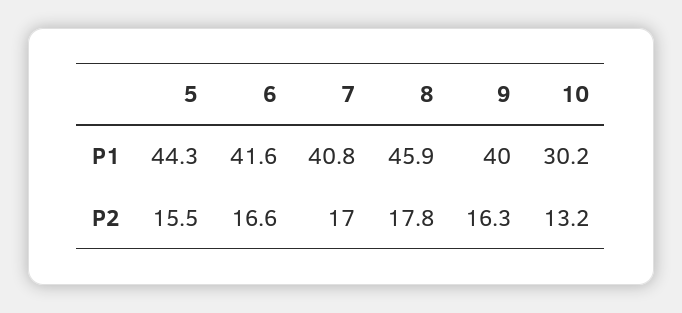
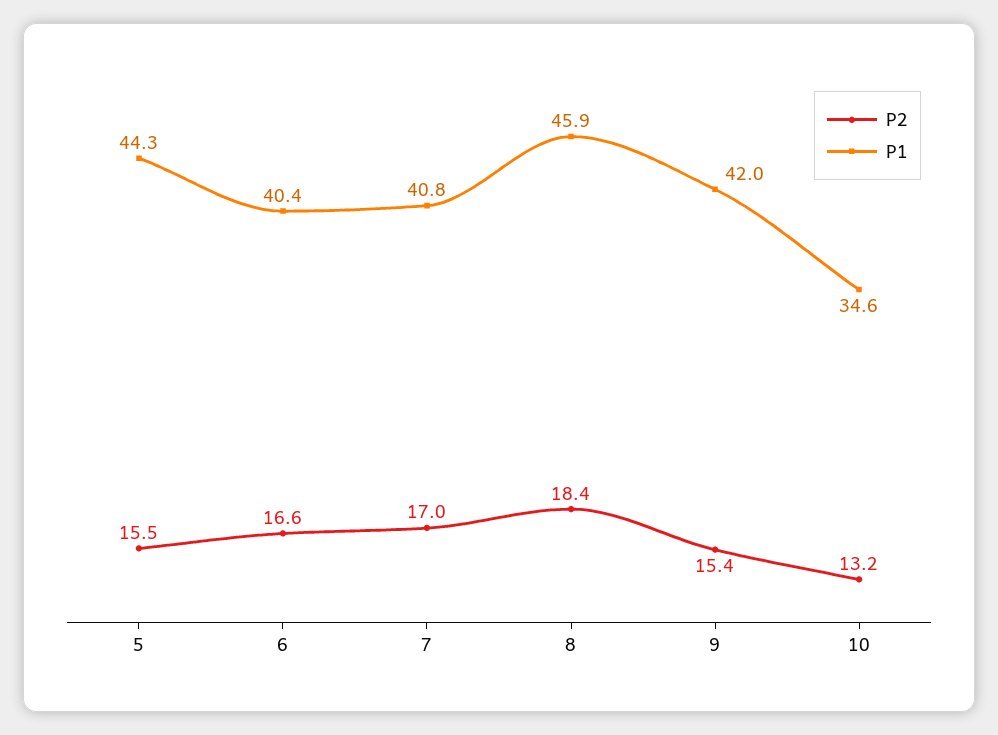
  {
    "P1": {
      "5": 44.3,
-     "6": 41.6,
+     "6": 40.4,
      "7": 40.8,
      "8": 45.9,
-     "9": 40,
+     "9": 42,
-     "10": 30.2
+     "10": 34.6
    },
    "P2": {
      "5": 15.5,
      "6": 16.6,
      "7": 17,
-     "8": 17.8,
+     "8": 18.4,
-     "9": 16.3,
+     "9": 15.4,
      "10": 13.2
    }
  }

